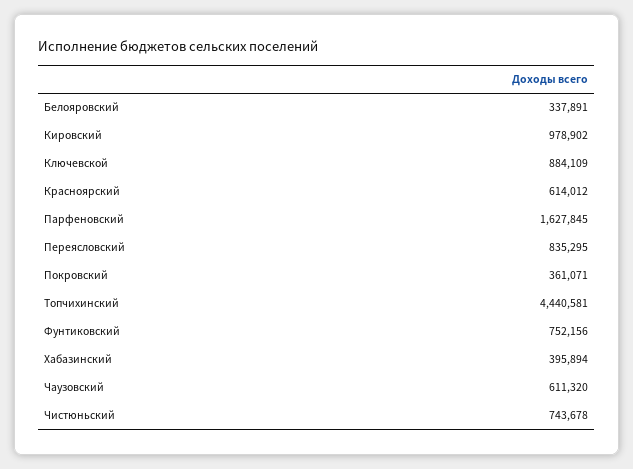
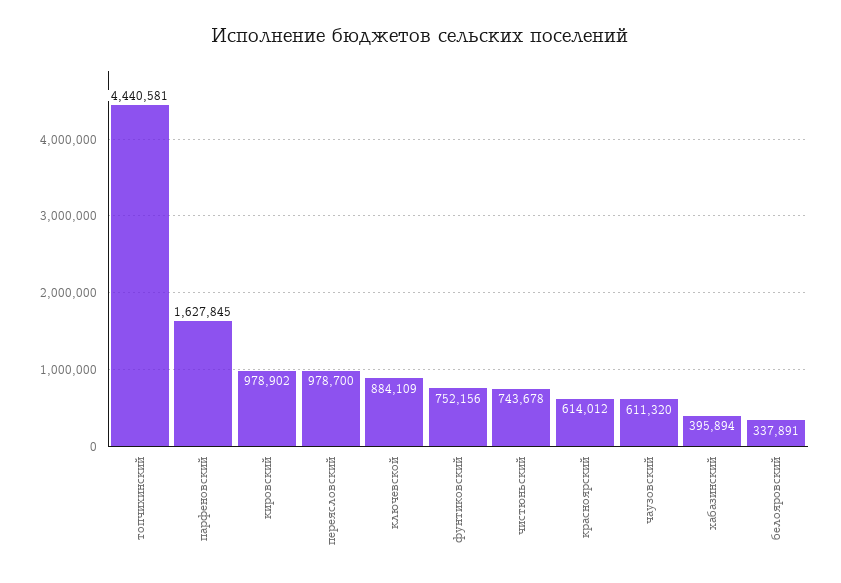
  {
    "Белояровский": 337891,
    "Кировский": 978902,
    "Ключевской": 884109,
    "Красноярский": 614012,
    "Парфеновский": 1627845,
-   "Переясловский": 835295,
+   "Переясловский": 978700,
-   "Покровский": 361071,
    "Топчихинский": 4440581,
    "Фунтиковский": 752156,
    "Хабазинский": 395894,
    "Чаузовский": 611320,
    "Чистюньский": 743678
  }

